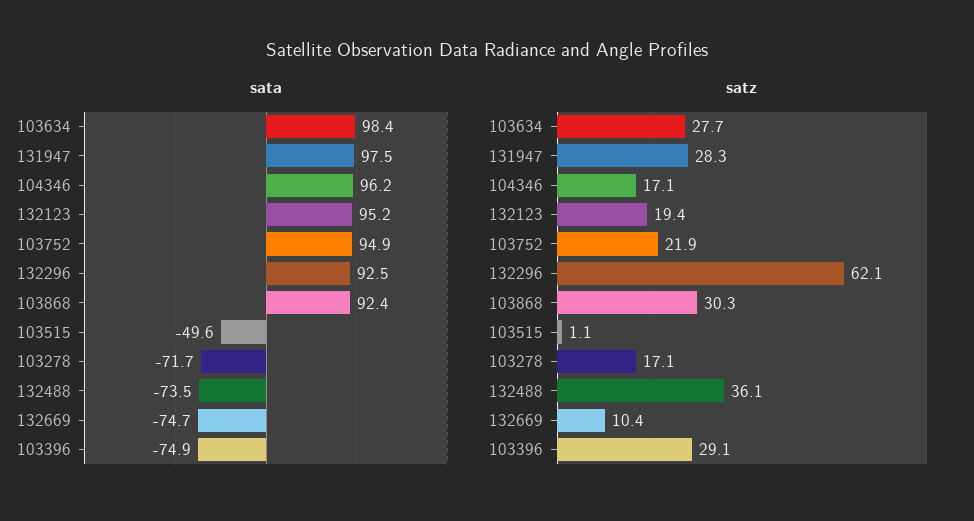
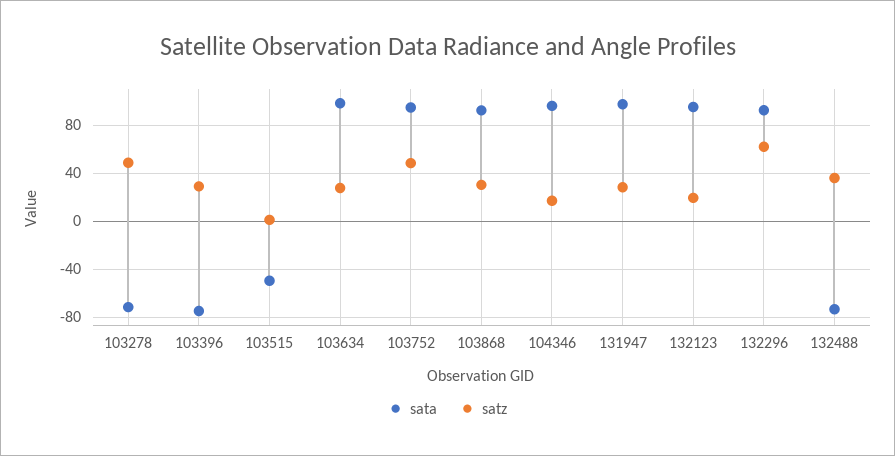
  {
    "sata": {
      "103634": 98.4,
      "131947": 97.5,
      "104346": 96.2,
      "132123": 95.2,
      "103752": 94.9,
      "132296": 92.5,
      "103868": 92.4,
      "103515": -49.6,
      "103278": -71.7,
      "132488": -73.5,
-     "132669": -74.7,
      "103396": -74.9
    },
    "satz": {
      "103634": 27.7,
      "131947": 28.3,
      "104346": 17.1,
      "132123": 19.4,
-     "103752": 21.9,
+     "103752": 50,
      "132296": 62.1,
      "103868": 30.3,
      "103515": 1.1,
-     "103278": 17.1,
+     "103278": 50,
      "132488": 36.1,
-     "132669": 10.4,
      "103396": 29.1
    }
  }

